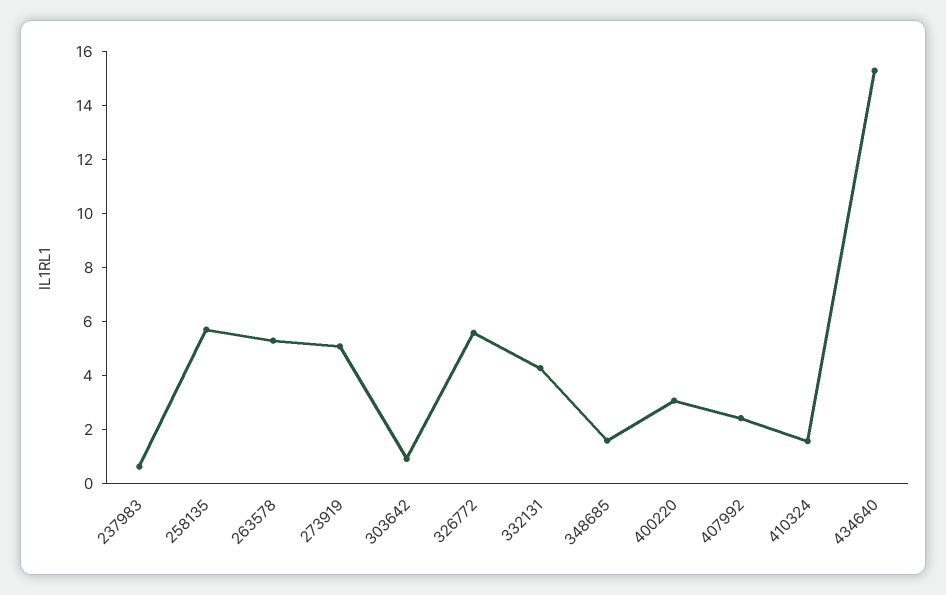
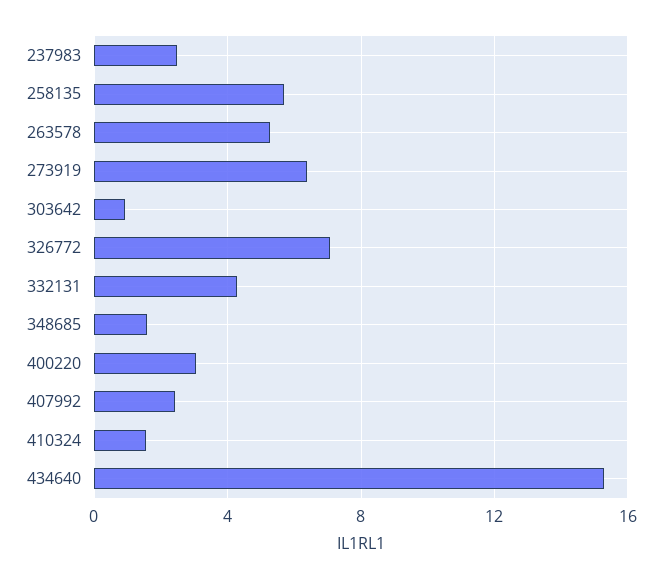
  {
-   "237983": 0.5,
+   "237983": 2.5,
    "258135": 5.5,
    "263578": 5.5,
-   "273919": 5,
+   "273919": 6.5,
    "303642": 1,
-   "326772": 5.5,
+   "326772": 7,
    "332131": 4.5,
    "348685": 1.5,
    "400220": 3,
    "407992": 2.5,
    "410324": 1.5,
    "434640": 15.5
  }

